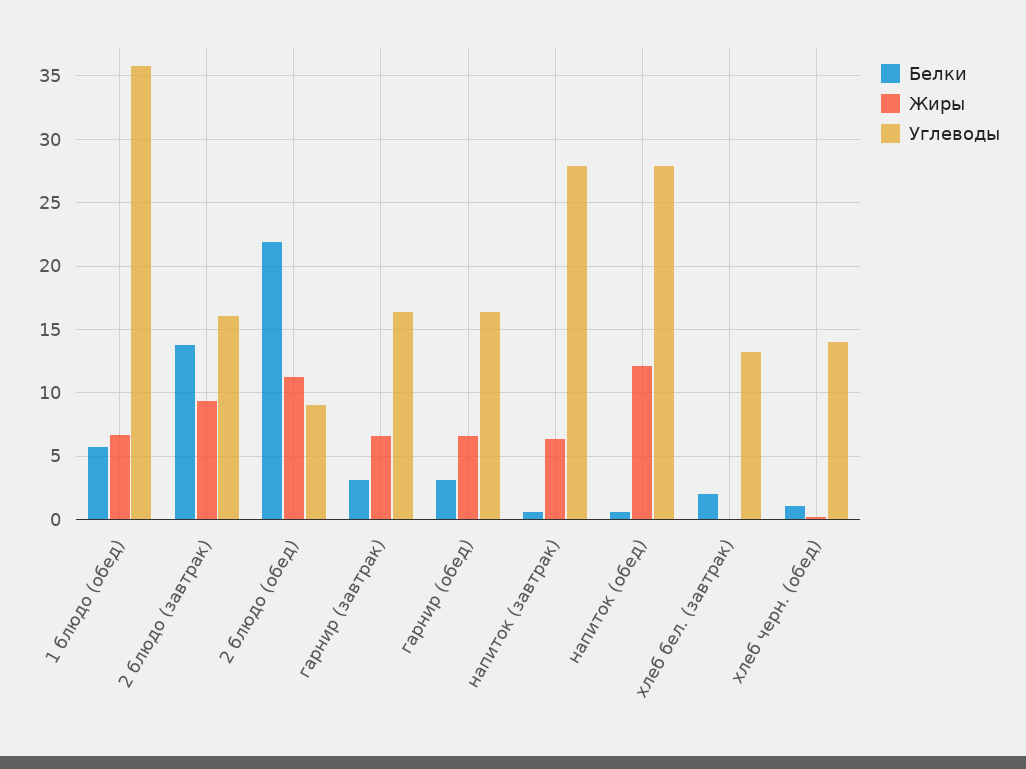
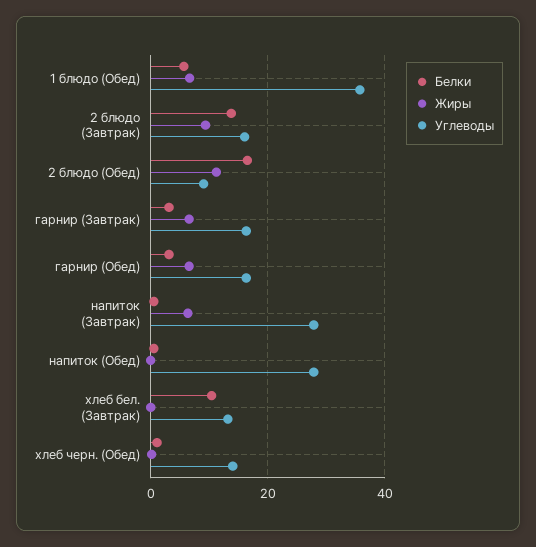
  {
    "Белки": {
      "1 блюдо (обед)": 5.5,
      "2 блюдо (завтрак)": 14,
-     "2 блюдо (обед)": 22,
+     "2 блюдо (обед)": 16,
      "гарнир (завтрак)": 3,
      "гарнир (обед)": 3,
      "напиток (завтрак)": 0.5,
      "напиток (обед)": 0.5,
-     "хлеб бел. (завтрак)": 2,
+     "хлеб бел. (завтрак)": 10,
      "хлеб черн. (обед)": 1
    },
    "Жиры": {
      "1 блюдо (обед)": 6.5,
      "2 блюдо (завтрак)": 9.5,
      "2 блюдо (обед)": 11.5,
      "гарнир (завтрак)": 6.5,
      "гарнир (обед)": 6.5,
      "напиток (завтрак)": 6.5,
-     "напиток (обед)": 12,
+     "напиток (обед)": 0,
      "хлеб бел. (завтрак)": 0,
      "хлеб черн. (обед)": 0
    },
    "Углеводы": {
      "1 блюдо (обед)": 36,
      "2 блюдо (завтрак)": 16,
      "2 блюдо (обед)": 9,
      "гарнир (завтрак)": 16.5,
      "гарнир (обед)": 16.5,
      "напиток (завтрак)": 28,
      "напиток (обед)": 28,
      "хлеб бел. (завтрак)": 13,
      "хлеб черн. (обед)": 14
    }
  }

